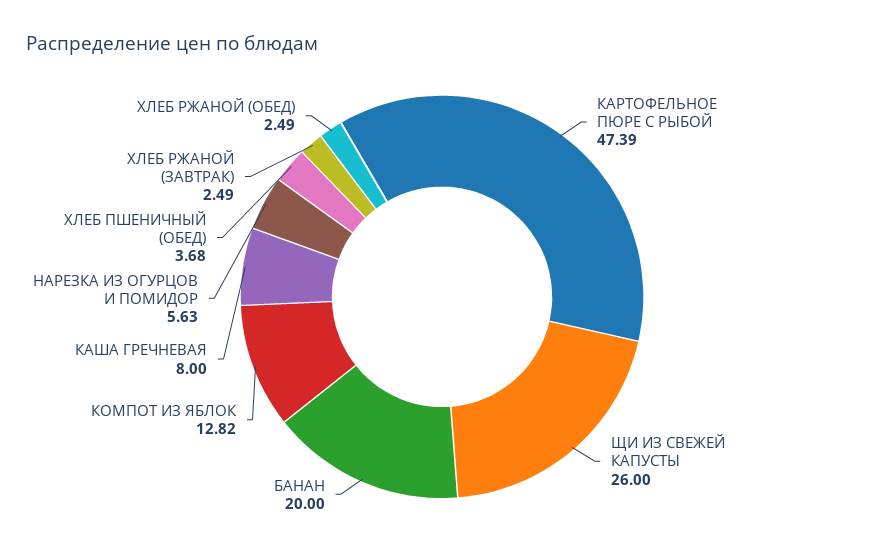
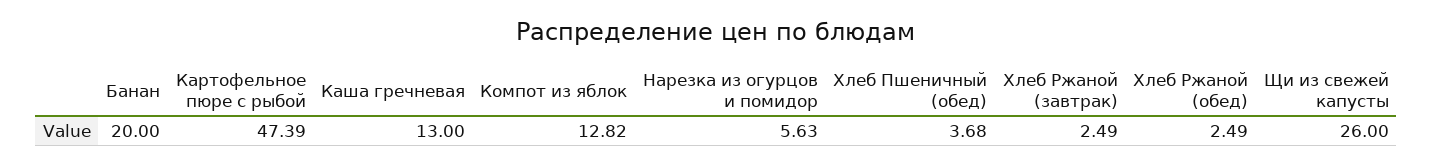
  {
    "КАРТОФЕЛЬНОЕ ПЮРЕ С РЫБОЙ": 47.39,
    "ЩИ ИЗ СВЕЖЕЙ КАПУСТЫ": 26,
    "БАНАН": 20,
    "КОМПОТ ИЗ ЯБЛОК": 12.82,
-   "КАША ГРЕЧНЕВАЯ": 8,
+   "КАША ГРЕЧНЕВАЯ": 13,
    "НАРЕЗКА ИЗ ОГУРЦОВ И ПОМИДОР": 5.63,
    "ХЛЕБ ПШЕНИЧНЫЙ (ОБЕД)": 3.68,
    "ХЛЕБ РЖАНОЙ (ЗАВТРАК)": 2.49,
    "ХЛЕБ РЖАНОЙ (ОБЕД)": 2.49
  }

